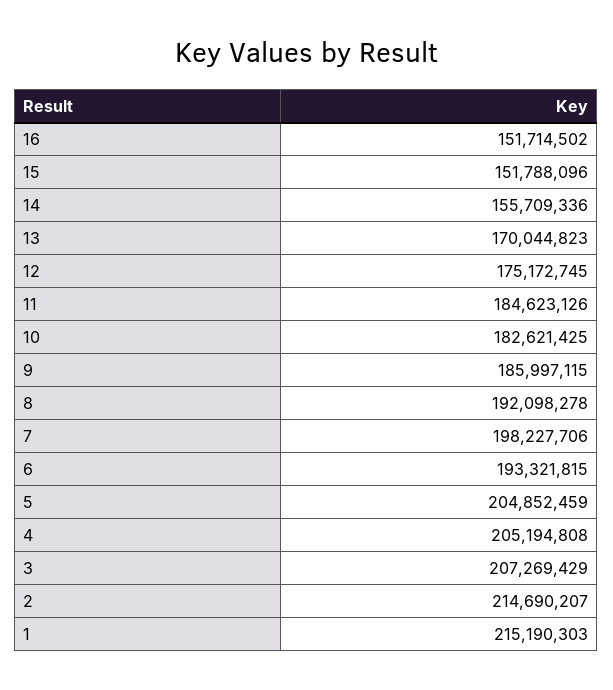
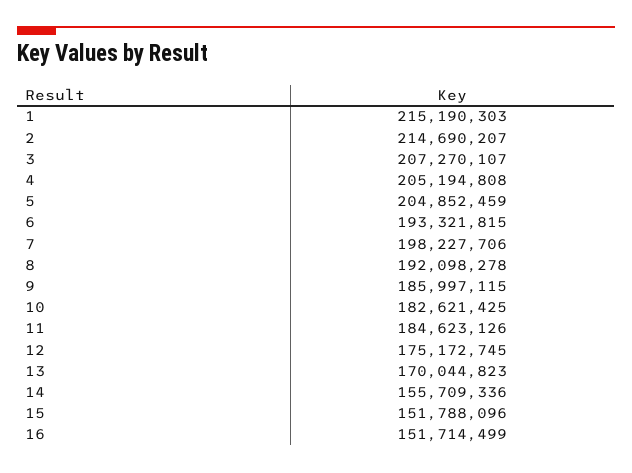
  {
-   "16": 151714502,
+   "16": 151714499,
    "15": 151788096,
    "14": 155709336,
    "13": 170044823,
    "12": 175172745,
    "11": 184623126,
    "10": 182621425,
    "9": 185997115,
    "8": 192098278,
    "7": 198227706,
    "6": 193321815,
    "5": 204852459,
    "4": 205194808,
-   "3": 207269429,
+   "3": 207270107,
    "2": 214690207,
    "1": 215190303
  }

